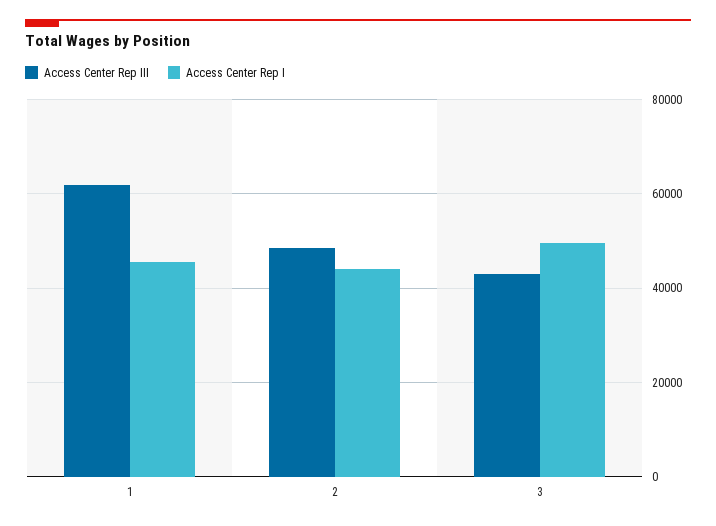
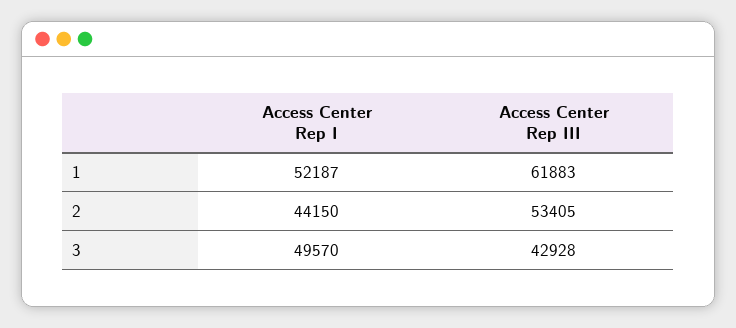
  {
    "Access Center Rep III": {
      "1": 61883,
-     "2": 48000,
+     "2": 53405,
      "3": 42928
    },
    "Access Center Rep I": {
-     "1": 46000,
+     "1": 52187,
      "2": 44150,
      "3": 49570
    }
  }

